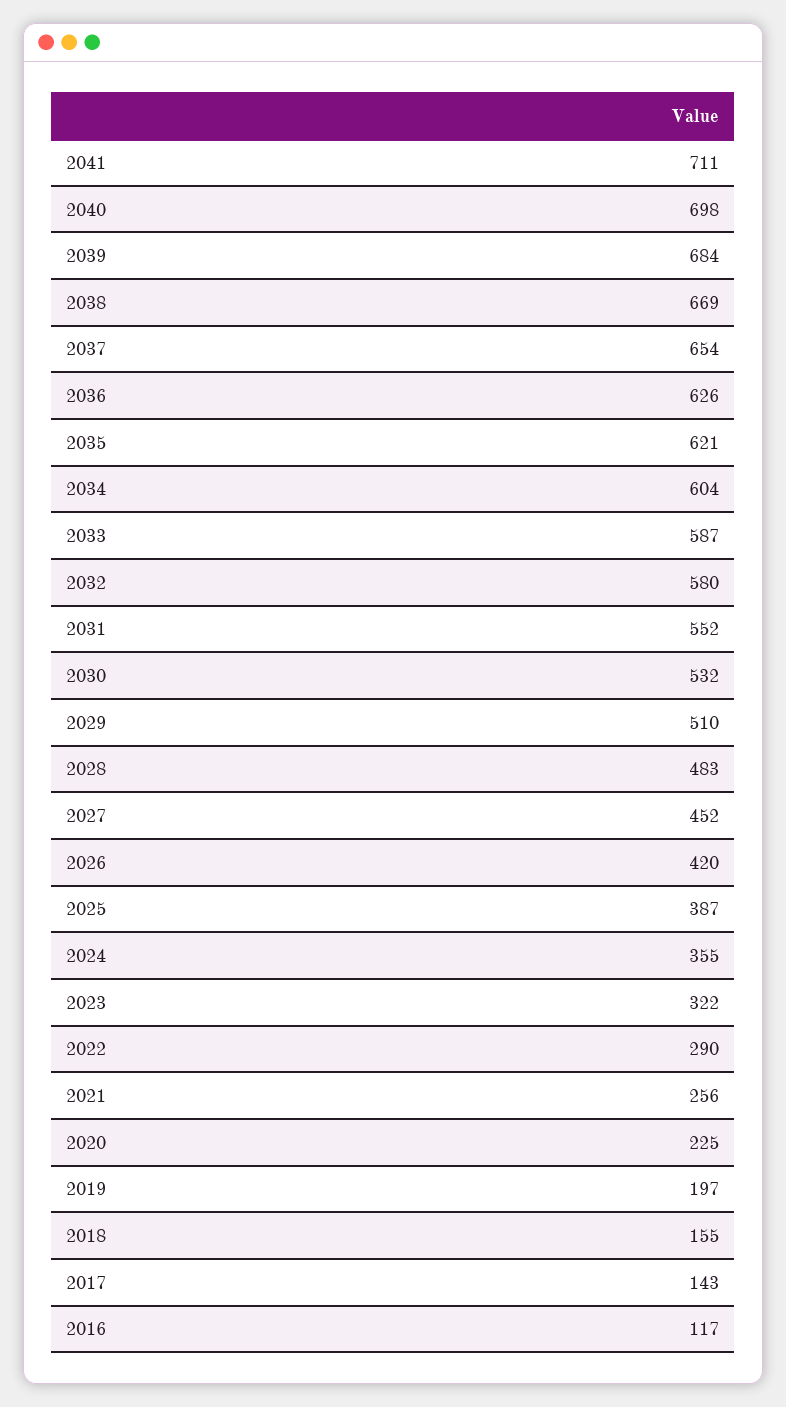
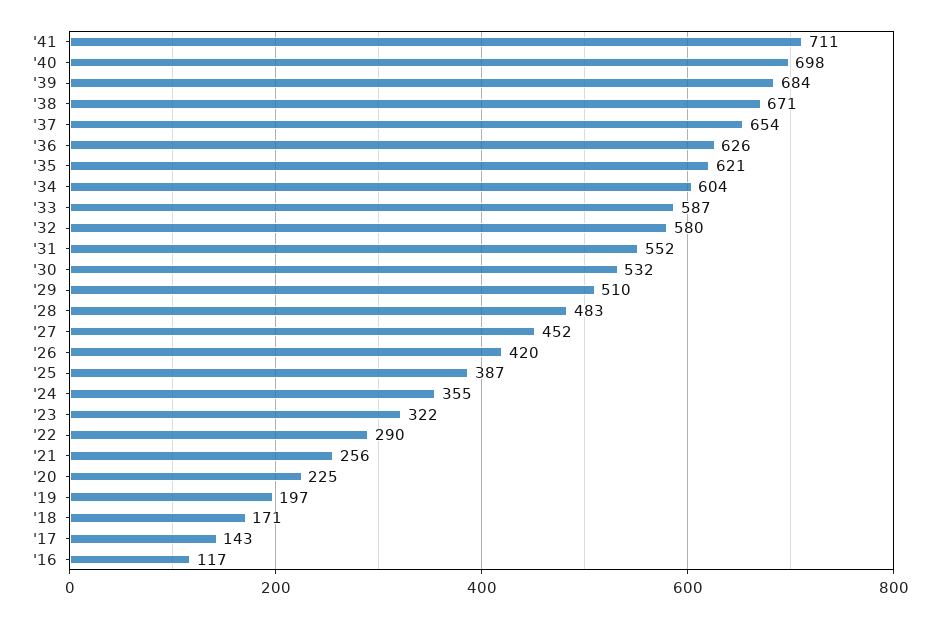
  {
    "2041": 711,
    "2040": 698,
    "2039": 684,
-   "2038": 669,
+   "2038": 671,
    "2037": 654,
    "2036": 626,
    "2035": 621,
    "2034": 604,
    "2033": 587,
    "2032": 580,
    "2031": 552,
    "2030": 532,
    "2029": 510,
    "2028": 483,
    "2027": 452,
    "2026": 420,
    "2025": 387,
    "2024": 355,
    "2023": 322,
    "2022": 290,
    "2021": 256,
    "2020": 225,
    "2019": 197,
-   "2018": 155,
+   "2018": 171,
    "2017": 143,
    "2016": 117
  }

